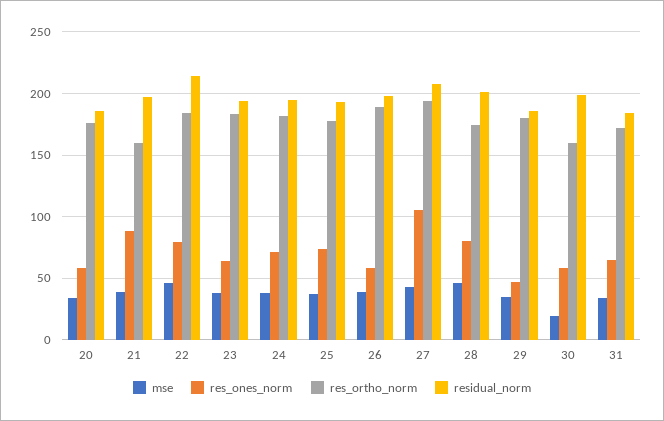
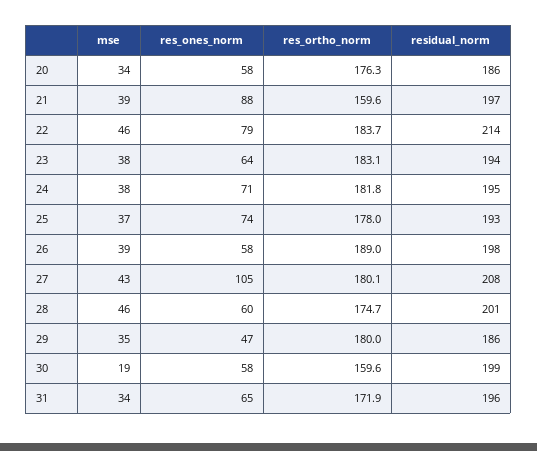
  {
    "mse": {
      "20": 34,
      "21": 39,
      "22": 46,
      "23": 38,
      "24": 38,
      "25": 37,
      "26": 39,
      "27": 43,
      "28": 46,
      "29": 35,
      "30": 19,
      "31": 34
    },
    "res_ones_norm": {
      "20": 58,
      "21": 88,
      "22": 79,
      "23": 64,
      "24": 71,
      "25": 74,
      "26": 58,
      "27": 105,
-     "28": 80,
+     "28": 60,
      "29": 47,
      "30": 58,
      "31": 65
    },
    "res_ortho_norm": {
      "20": 176.3,
      "21": 159.6,
      "22": 183.7,
      "23": 183.1,
      "24": 181.8,
      "25": 178,
      "26": 189,
-     "27": 195,
+     "27": 180.1,
      "28": 174.7,
      "29": 180,
      "30": 159.6,
      "31": 171.9
    },
    "residual_norm": {
      "20": 186,
      "21": 197,
      "22": 214,
      "23": 194,
      "24": 195,
      "25": 193,
      "26": 198,
      "27": 208,
      "28": 201,
      "29": 186,
      "30": 199,
-     "31": 185
+     "31": 196
    }
  }

